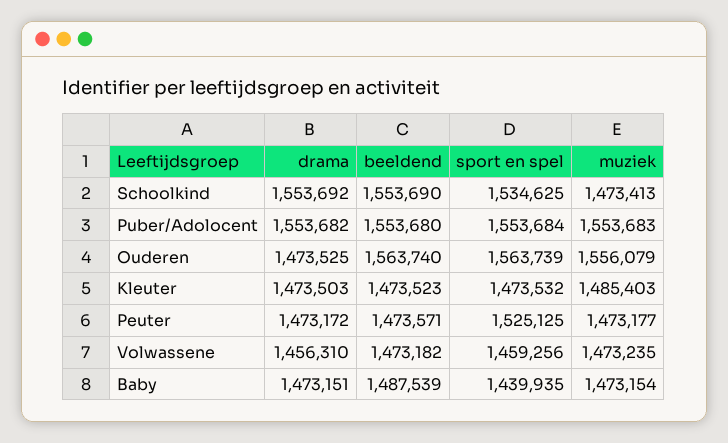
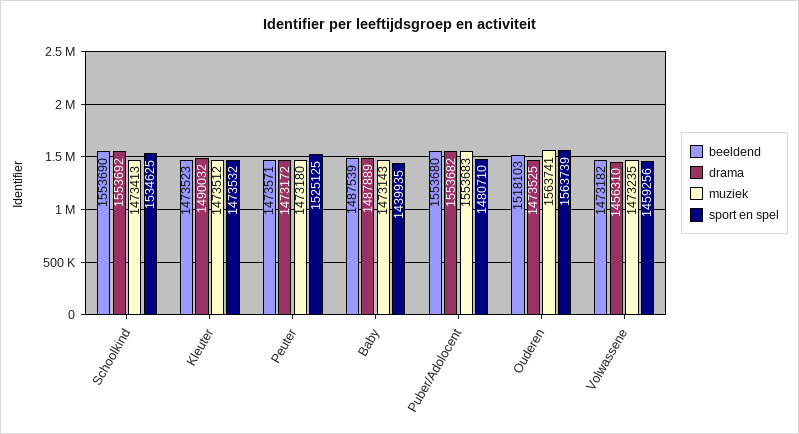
  {
    "drama": {
      "Schoolkind": 1553692,
      "Puber/Adolocent": 1553682,
      "Ouderen": 1473525,
-     "Kleuter": 1473503,
+     "Kleuter": 1490032,
      "Peuter": 1473172,
      "Volwassene": 1456310,
-     "Baby": 1473151
+     "Baby": 1487889
    },
    "beeldend": {
      "Schoolkind": 1553690,
      "Puber/Adolocent": 1553680,
-     "Ouderen": 1563740,
+     "Ouderen": 1518103,
      "Kleuter": 1473523,
      "Peuter": 1473571,
      "Volwassene": 1473182,
      "Baby": 1487539
    },
    "sport en spel": {
      "Schoolkind": 1534625,
-     "Puber/Adolocent": 1553684,
+     "Puber/Adolocent": 1480710,
      "Ouderen": 1563739,
      "Kleuter": 1473532,
      "Peuter": 1525125,
      "Volwassene": 1459256,
      "Baby": 1439935
    },
    "muziek": {
      "Schoolkind": 1473413,
      "Puber/Adolocent": 1553683,
-     "Ouderen": 1556079,
+     "Ouderen": 1563741,
-     "Kleuter": 1485403,
+     "Kleuter": 1473512,
-     "Peuter": 1473177,
+     "Peuter": 1473180,
      "Volwassene": 1473235,
-     "Baby": 1473154
+     "Baby": 1473143
    }
  }

